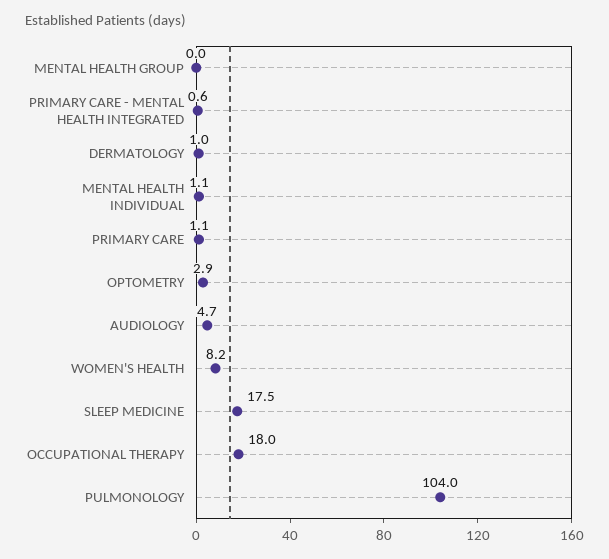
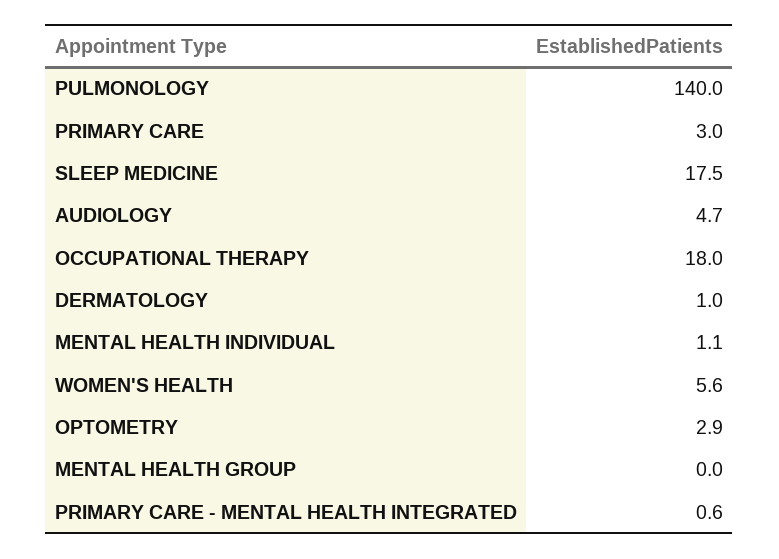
  {
    "MENTAL HEALTH GROUP": 0,
    "PRIMARY CARE - MENTAL HEALTH INTEGRATED": 0.6,
    "DERMATOLOGY": 1,
    "MENTAL HEALTH INDIVIDUAL": 1.1,
-   "PRIMARY CARE": 1.1,
+   "PRIMARY CARE": 3,
    "OPTOMETRY": 2.9,
    "AUDIOLOGY": 4.7,
-   "WOMEN'S HEALTH": 8.2,
+   "WOMEN'S HEALTH": 5.6,
    "SLEEP MEDICINE": 17.5,
    "OCCUPATIONAL THERAPY": 18,
-   "PULMONOLOGY": 104
+   "PULMONOLOGY": 140
  }

